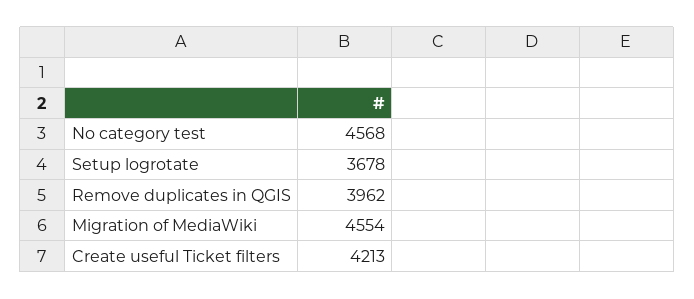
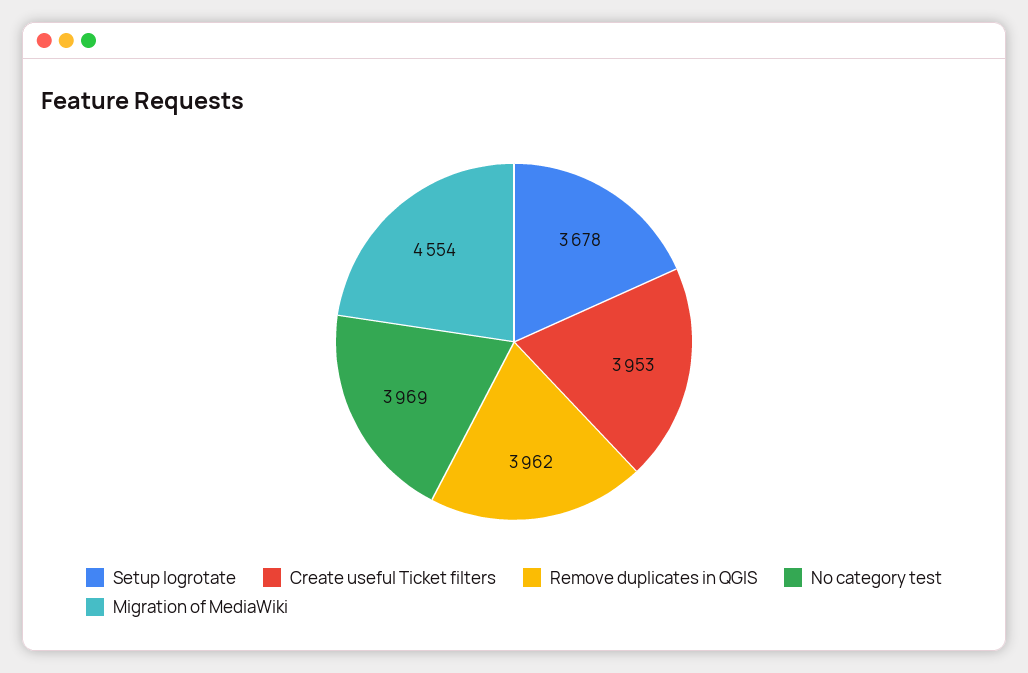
  {
-   "No category test": 4568,
+   "No category test": 3969,
    "Setup logrotate": 3678,
    "Remove duplicates in QGIS": 3962,
    "Migration of MediaWiki": 4554,
-   "Create useful Ticket filters": 4213
+   "Create useful Ticket filters": 3953
  }

